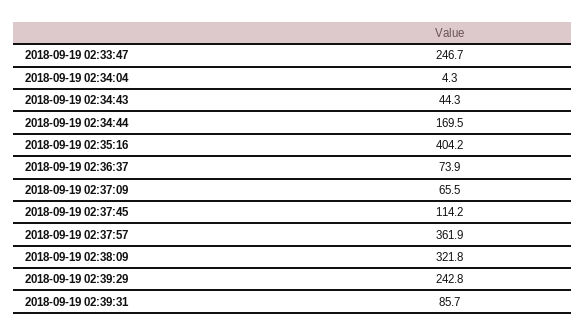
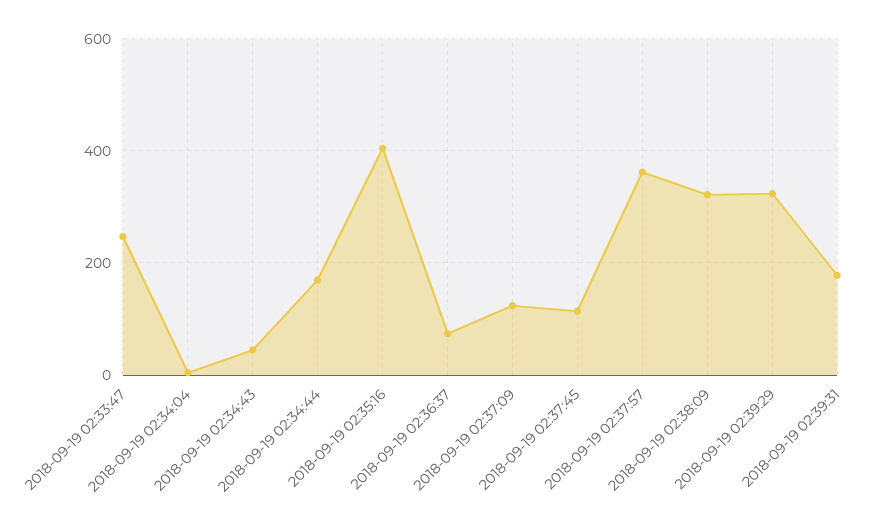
  {
    "2018-09-19 02:33:47": 246.7,
    "2018-09-19 02:34:04": 4.3,
    "2018-09-19 02:34:43": 44.3,
    "2018-09-19 02:34:44": 169.5,
    "2018-09-19 02:35:16": 404.2,
    "2018-09-19 02:36:37": 73.9,
-   "2018-09-19 02:37:09": 65.5,
+   "2018-09-19 02:37:09": 120,
    "2018-09-19 02:37:45": 114.2,
    "2018-09-19 02:37:57": 361.9,
    "2018-09-19 02:38:09": 321.8,
-   "2018-09-19 02:39:29": 242.8,
+   "2018-09-19 02:39:29": 320,
-   "2018-09-19 02:39:31": 85.7
+   "2018-09-19 02:39:31": 180
  }

